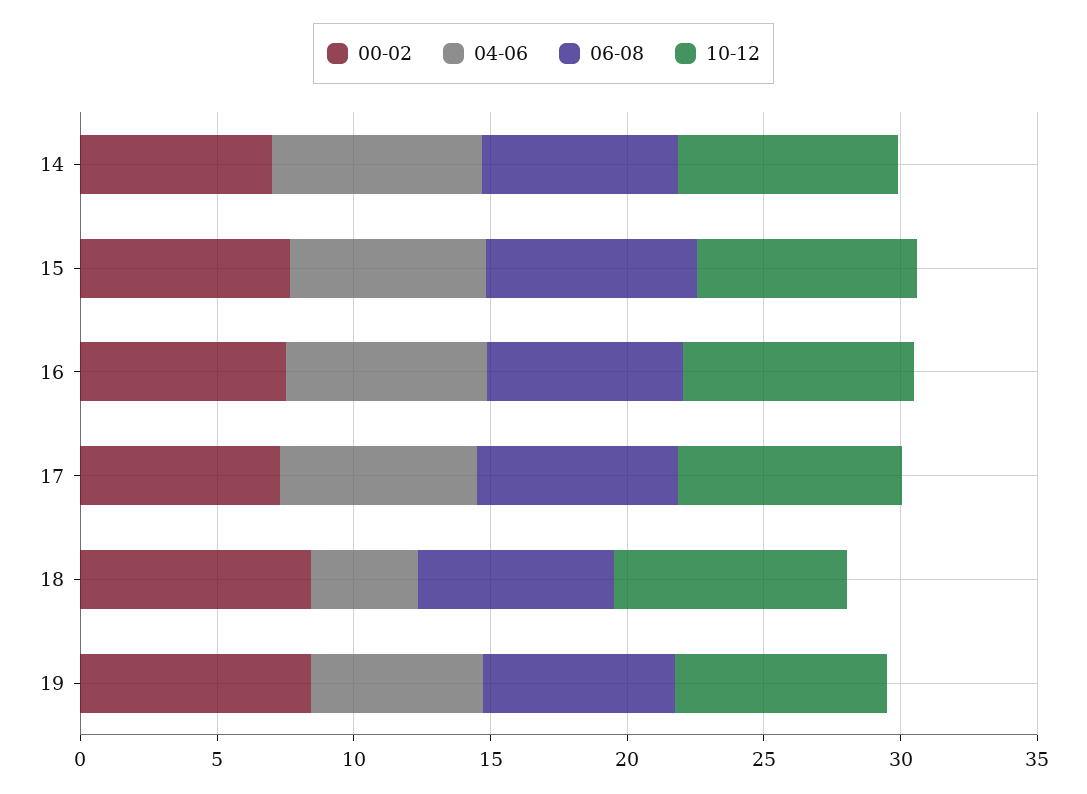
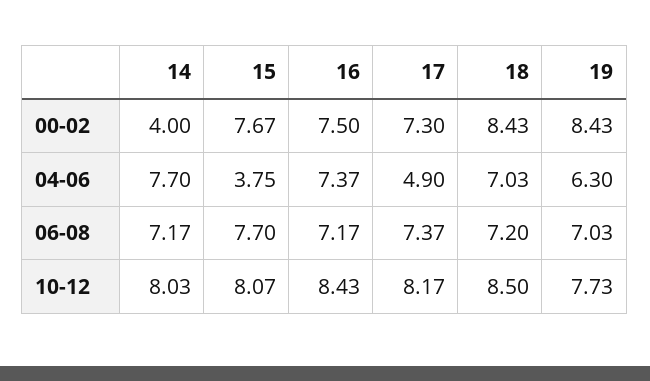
  {
    "00-02": {
-     "14": 7,
+     "14": 4,
      "15": 7.67,
      "16": 7.5,
      "17": 7.3,
      "18": 8.43,
      "19": 8.43
    },
    "04-06": {
      "14": 7.7,
-     "15": 7,
+     "15": 3.75,
      "16": 7.37,
-     "17": 7,
+     "17": 4.9,
-     "18": 4,
+     "18": 7.03,
      "19": 6.3
    },
    "06-08": {
      "14": 7.17,
      "15": 7.7,
      "16": 7.17,
      "17": 7.37,
      "18": 7.2,
      "19": 7.03
    },
    "10-12": {
      "14": 8.03,
      "15": 8.07,
      "16": 8.43,
      "17": 8.17,
      "18": 8.5,
      "19": 7.73
    }
  }

